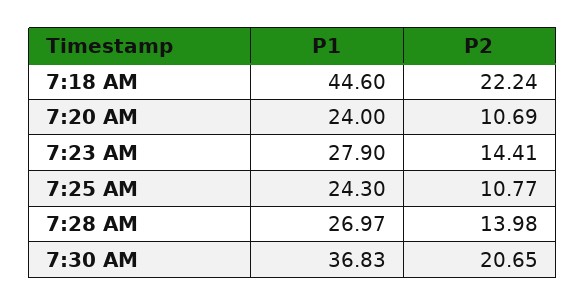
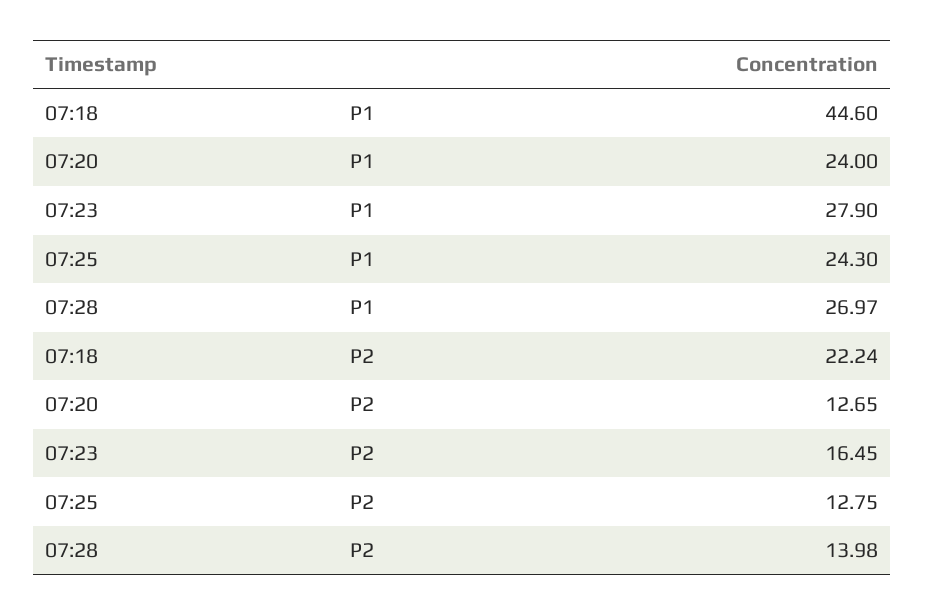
  {
    "P1": {
      "7:18 AM": 44.6,
      "7:20 AM": 24,
      "7:23 AM": 27.9,
      "7:25 AM": 24.3,
-     "7:28 AM": 26.97,
+     "7:28 AM": 26.97
-     "7:30 AM": 36.83
    },
    "P2": {
      "7:18 AM": 22.24,
-     "7:20 AM": 10.69,
+     "7:20 AM": 12.65,
-     "7:23 AM": 14.41,
+     "7:23 AM": 16.45,
-     "7:25 AM": 10.77,
+     "7:25 AM": 12.75,
-     "7:28 AM": 13.98,
+     "7:28 AM": 13.98
-     "7:30 AM": 20.65
    }
  }

